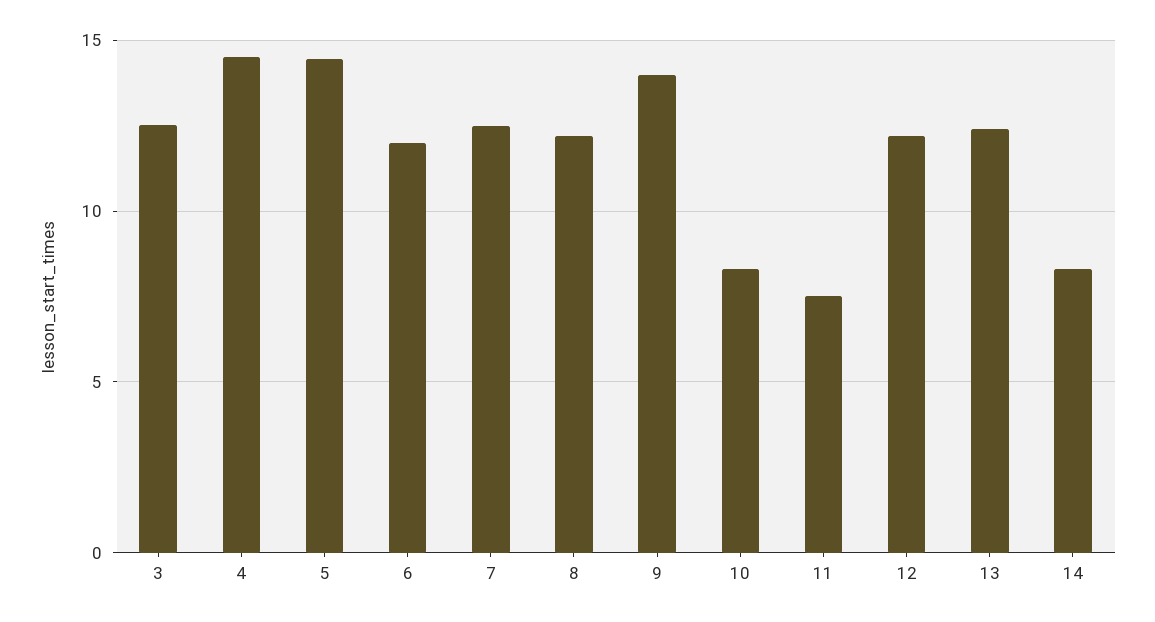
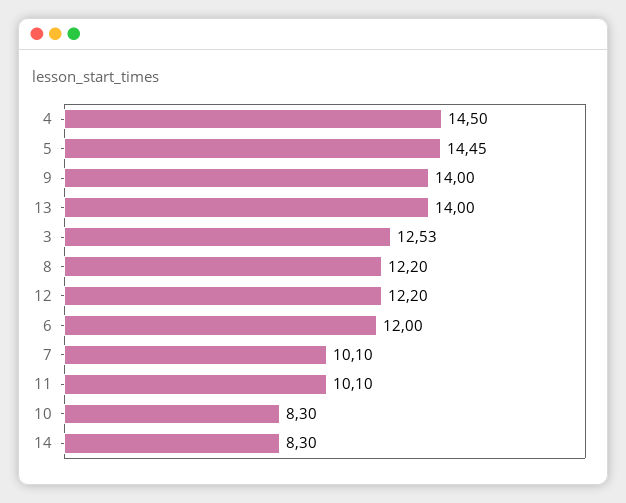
  {
    "3": 12.53,
    "4": 14.5,
    "5": 14.45,
    "6": 12,
-   "7": 12.5,
+   "7": 10.1,
    "8": 12.2,
    "9": 14,
    "10": 8.3,
-   "11": 7.5,
+   "11": 10.1,
    "12": 12.2,
-   "13": 12.5,
+   "13": 14,
    "14": 8.3
  }

